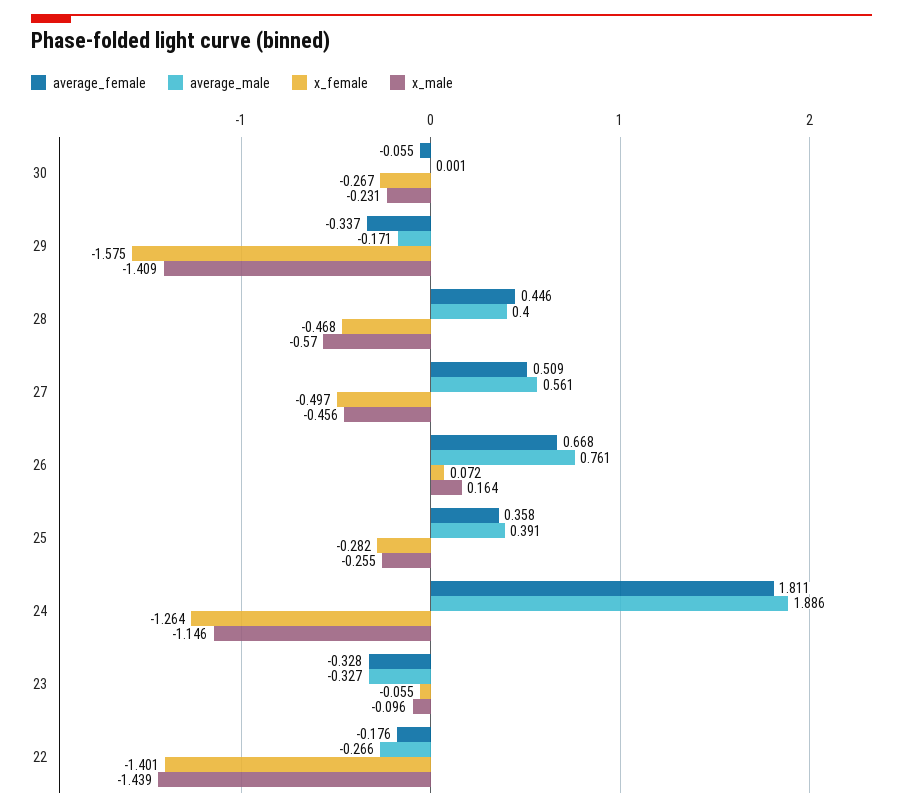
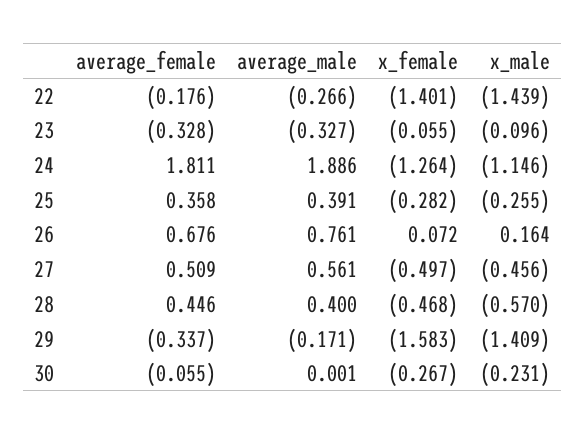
  {
    "average_female": {
      "30": -0.055,
      "29": -0.337,
      "28": 0.446,
      "27": 0.509,
-     "26": 0.668,
+     "26": 0.676,
      "25": 0.358,
      "24": 1.811,
      "23": -0.328,
      "22": -0.176
    },
    "average_male": {
      "30": 0.001,
      "29": -0.171,
      "28": 0.4,
      "27": 0.561,
      "26": 0.761,
      "25": 0.391,
      "24": 1.886,
      "23": -0.327,
      "22": -0.266
    },
    "x_female": {
      "30": -0.267,
-     "29": -1.575,
+     "29": -1.583,
      "28": -0.468,
      "27": -0.497,
      "26": 0.072,
      "25": -0.282,
      "24": -1.264,
      "23": -0.055,
      "22": -1.401
    },
    "x_male": {
      "30": -0.231,
      "29": -1.409,
      "28": -0.57,
      "27": -0.456,
      "26": 0.164,
      "25": -0.255,
      "24": -1.146,
      "23": -0.096,
      "22": -1.439
    }
  }

